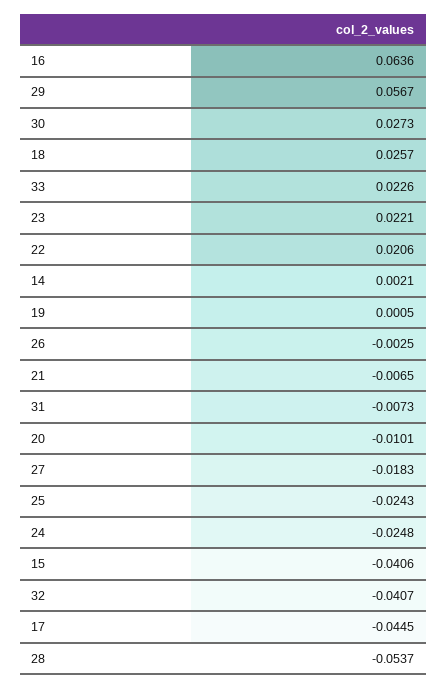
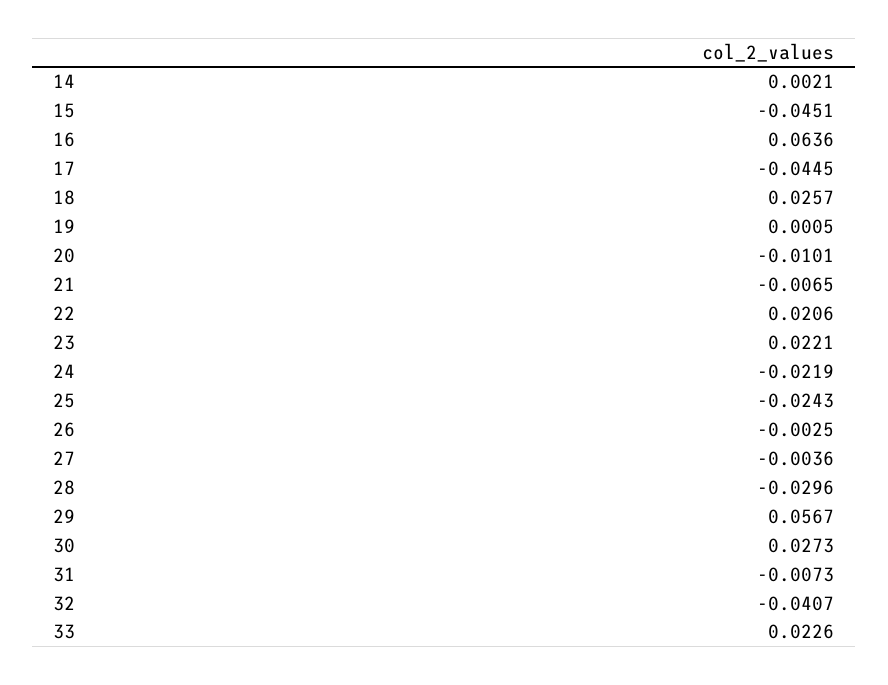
  {
    "16": 0.0636,
    "29": 0.0567,
    "30": 0.0273,
    "18": 0.0257,
    "33": 0.0226,
    "23": 0.0221,
    "22": 0.0206,
    "14": 0.0021,
    "19": 0.0005,
    "26": -0.0025,
    "21": -0.0065,
    "31": -0.0073,
    "20": -0.0101,
-   "27": -0.0183,
+   "27": -0.0036,
    "25": -0.0243,
-   "24": -0.0248,
+   "24": -0.0219,
-   "15": -0.0406,
+   "15": -0.0451,
    "32": -0.0407,
    "17": -0.0445,
-   "28": -0.0537
+   "28": -0.0296
  }

